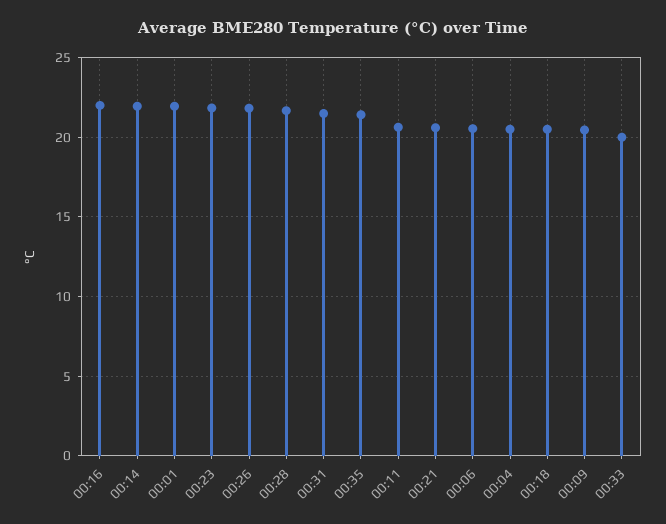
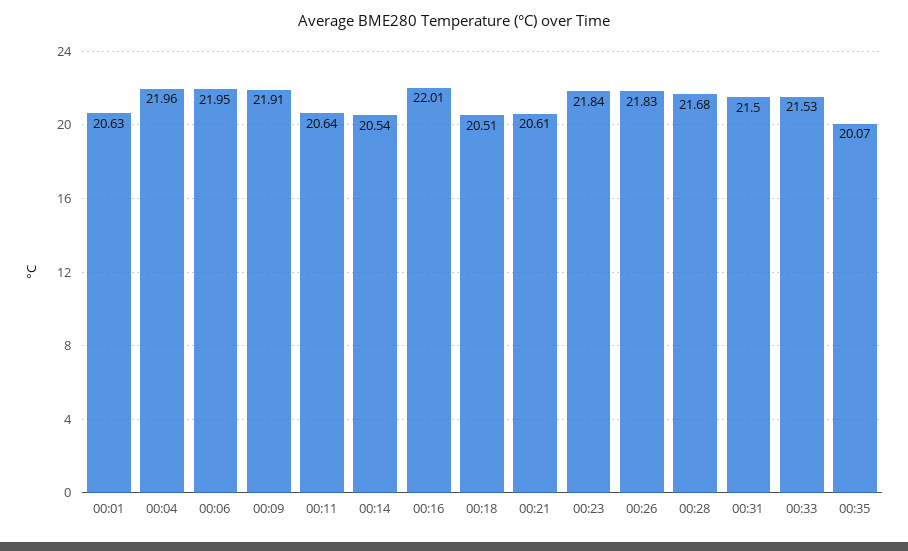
  {
    "00:16": 22.01,
-   "00:14": 22,
+   "00:14": 20.54,
-   "00:01": 22,
+   "00:01": 20.63,
    "00:23": 21.84,
    "00:26": 21.83,
    "00:28": 21.68,
    "00:31": 21.5,
-   "00:35": 21.5,
+   "00:35": 20.07,
    "00:11": 20.64,
    "00:21": 20.61,
-   "00:06": 20.5,
+   "00:06": 21.95,
-   "00:04": 20.5,
+   "00:04": 21.96,
    "00:18": 20.51,
-   "00:09": 20.5,
+   "00:09": 21.91,
-   "00:33": 20
+   "00:33": 21.53
  }

